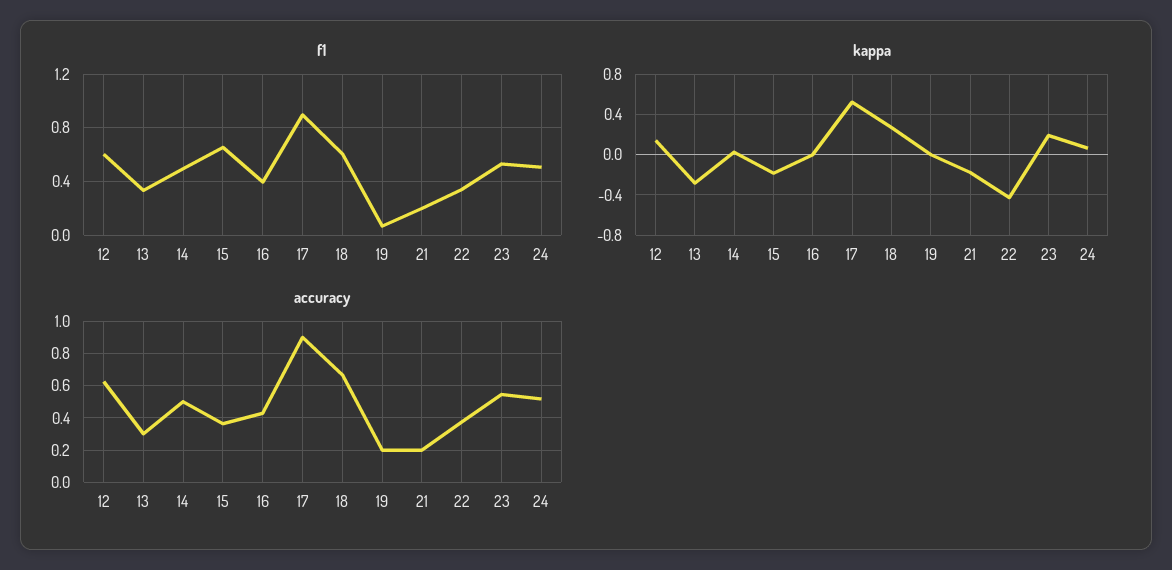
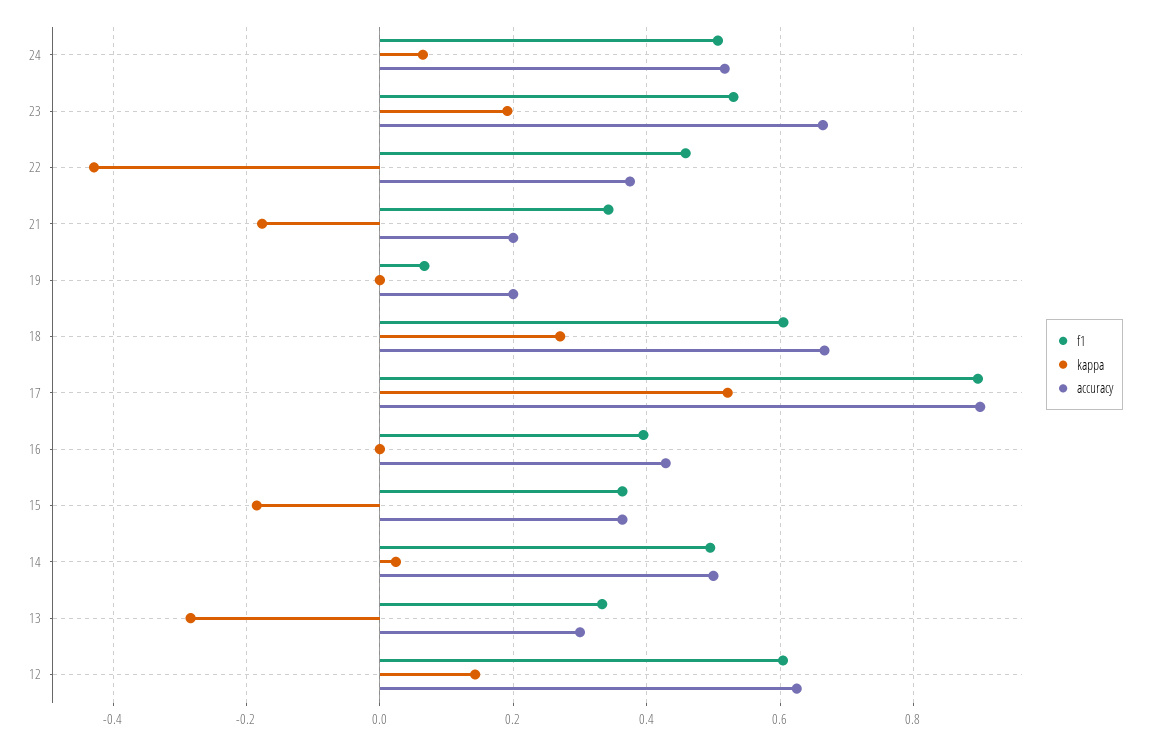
  {
    "f1": {
      "12": 0.6,
      "13": 0.34,
      "14": 0.5,
-     "15": 0.65,
+     "15": 0.36,
      "16": 0.4,
      "17": 0.9,
      "18": 0.6,
      "19": 0.06,
-     "21": 0.2,
+     "21": 0.34,
-     "22": 0.35,
+     "22": 0.46,
      "23": 0.54,
      "24": 0.5
    },
    "kappa": {
      "12": 0.14,
      "13": -0.28,
      "14": 0.02,
      "15": -0.18,
      "16": 0,
      "17": 0.52,
      "18": 0.28,
      "19": 0,
      "21": -0.18,
      "22": -0.42,
      "23": 0.2,
      "24": 0.06
    },
    "accuracy": {
      "12": 0.62,
      "13": 0.3,
      "14": 0.5,
      "15": 0.36,
      "16": 0.42,
      "17": 0.9,
      "18": 0.66,
      "19": 0.2,
      "21": 0.2,
      "22": 0.38,
-     "23": 0.55,
+     "23": 0.66,
      "24": 0.52
    }
  }

